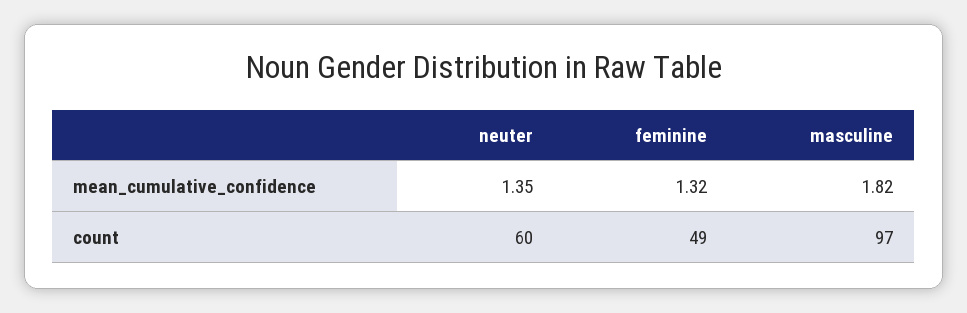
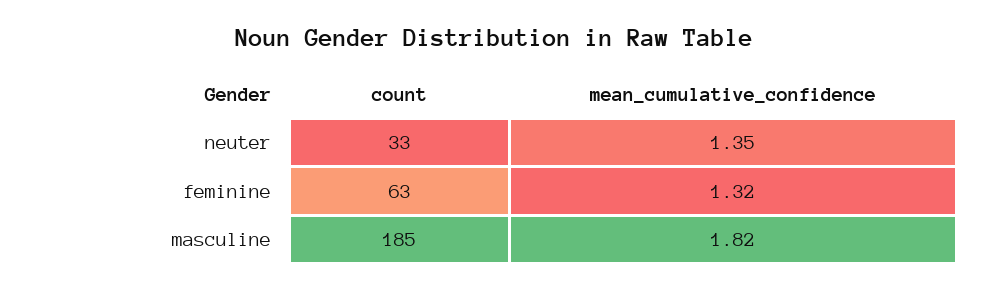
  {
    "neuter": {
      "mean_cumulative_confidence": 1.35,
-     "count": 60
+     "count": 33
    },
    "feminine": {
      "mean_cumulative_confidence": 1.32,
-     "count": 49
+     "count": 63
    },
    "masculine": {
      "mean_cumulative_confidence": 1.82,
-     "count": 97
+     "count": 185
    }
  }

